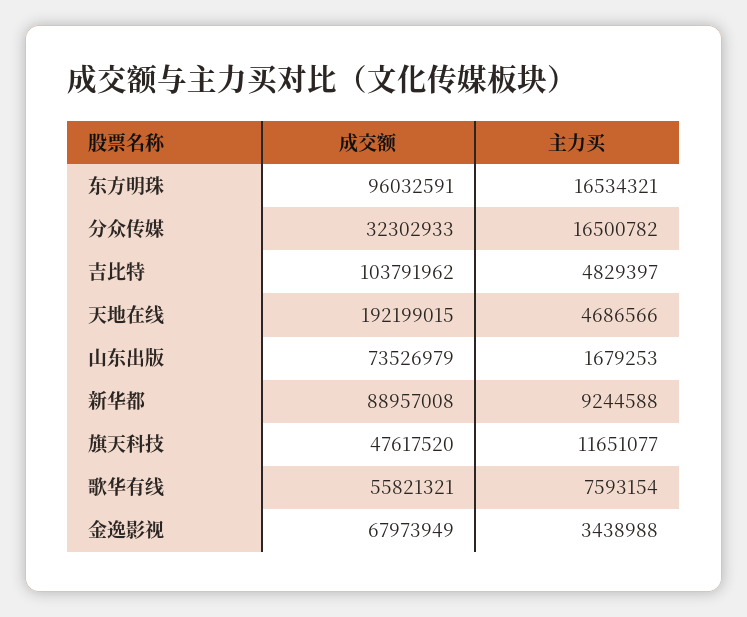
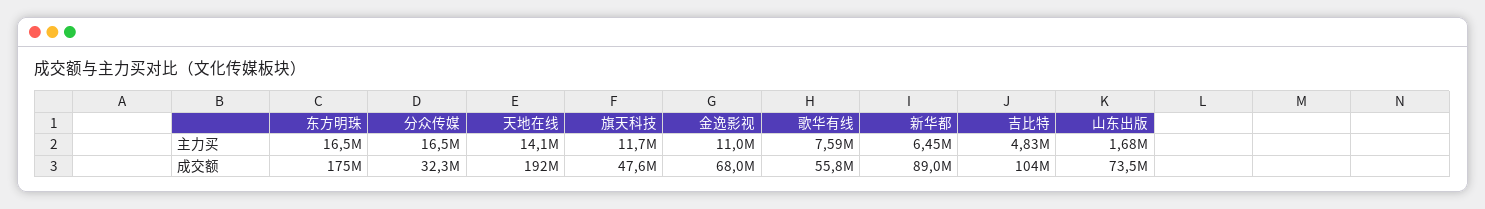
  {
    "成交额": {
-     "东方明珠": 96032591,
+     "东方明珠": 175000000,
      "分众传媒": 32302933,
      "吉比特": 103791962,
      "天地在线": 192199015,
      "山东出版": 73526979,
      "新华都": 88957008,
      "旗天科技": 47617520,
      "歌华有线": 55821321,
      "金逸影视": 67973949
    },
    "主力买": {
      "东方明珠": 16534321,
      "分众传媒": 16500782,
      "吉比特": 4829397,
-     "天地在线": 4686566,
+     "天地在线": 14100000,
      "山东出版": 1679253,
-     "新华都": 9244588,
+     "新华都": 6450000,
      "旗天科技": 11651077,
      "歌华有线": 7593154,
-     "金逸影视": 3438988
+     "金逸影视": 11000000
    }
  }

